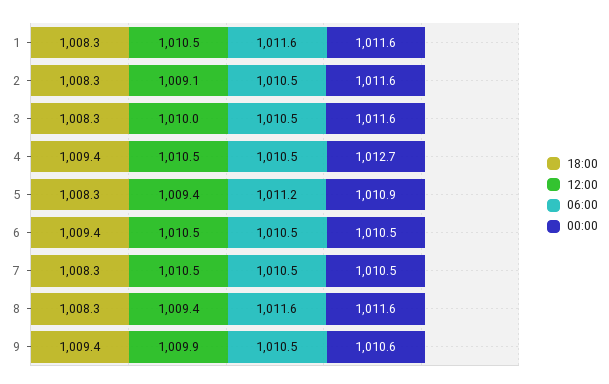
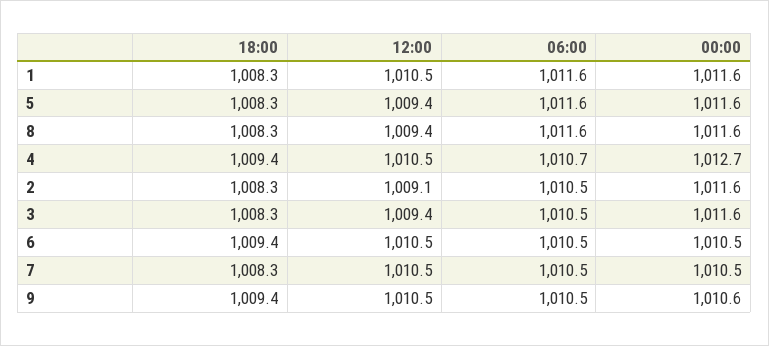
  {
    "18:00": {
      "1": 1008.3,
      "2": 1008.3,
      "3": 1008.3,
      "4": 1009.4,
      "5": 1008.3,
      "6": 1009.4,
      "7": 1008.3,
      "8": 1008.3,
      "9": 1009.4
    },
    "12:00": {
      "1": 1010.5,
      "2": 1009.1,
-     "3": 1010,
+     "3": 1009.4,
      "4": 1010.5,
      "5": 1009.4,
      "6": 1010.5,
      "7": 1010.5,
      "8": 1009.4,
-     "9": 1009.9
+     "9": 1010.5
    },
    "06:00": {
      "1": 1011.6,
      "2": 1010.5,
      "3": 1010.5,
-     "4": 1010.5,
+     "4": 1010.7,
-     "5": 1011.2,
+     "5": 1011.6,
      "6": 1010.5,
      "7": 1010.5,
      "8": 1011.6,
      "9": 1010.5
    },
    "00:00": {
      "1": 1011.6,
      "2": 1011.6,
      "3": 1011.6,
      "4": 1012.7,
-     "5": 1010.9,
+     "5": 1011.6,
      "6": 1010.5,
      "7": 1010.5,
      "8": 1011.6,
      "9": 1010.6
    }
  }

